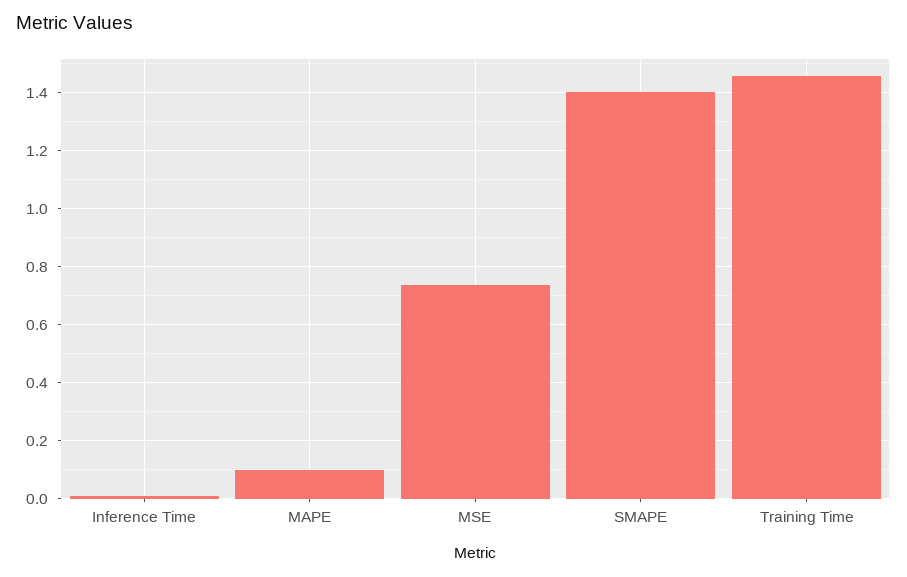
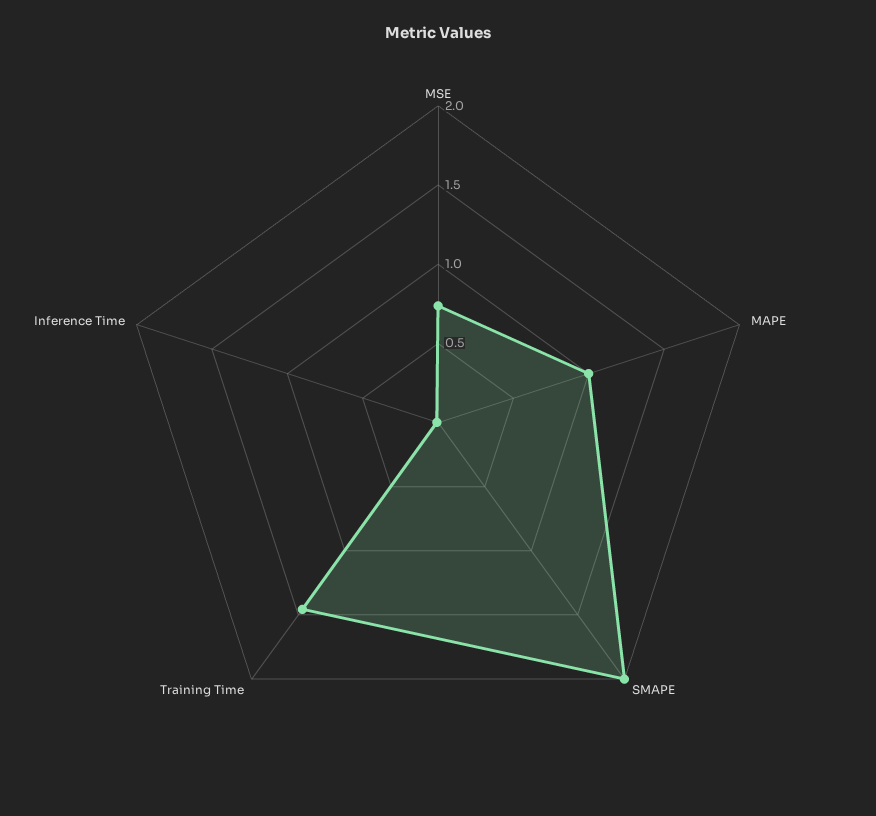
  {
    "Inference Time": 0,
-   "MAPE": 0.1,
+   "MAPE": 1,
    "MSE": 0.725,
-   "SMAPE": 1.4,
+   "SMAPE": 2,
    "Training Time": 1.45
  }

